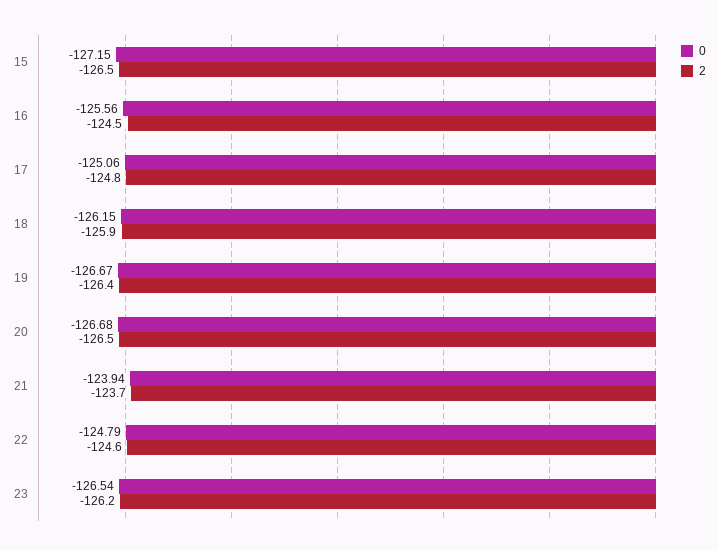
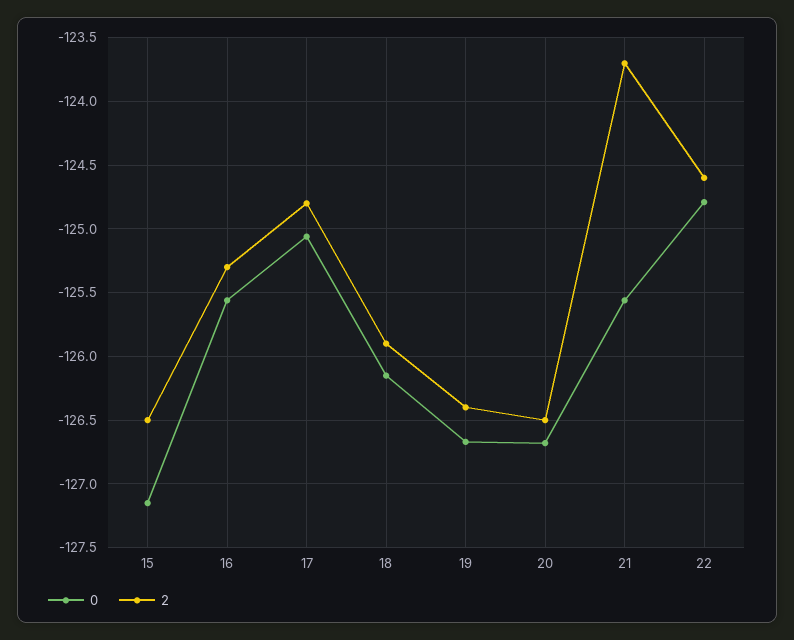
  {
    "0": {
      "15": -127.15,
      "16": -125.56,
      "17": -125.06,
      "18": -126.15,
      "19": -126.67,
      "20": -126.68,
-     "21": -123.94,
+     "21": -125.55,
-     "22": -124.79,
+     "22": -124.79
-     "23": -126.54
    },
    "2": {
      "15": -126.5,
-     "16": -124.5,
+     "16": -125.3,
      "17": -124.8,
      "18": -125.9,
      "19": -126.4,
      "20": -126.5,
      "21": -123.7,
-     "22": -124.6,
+     "22": -124.6
-     "23": -126.2
    }
  }

